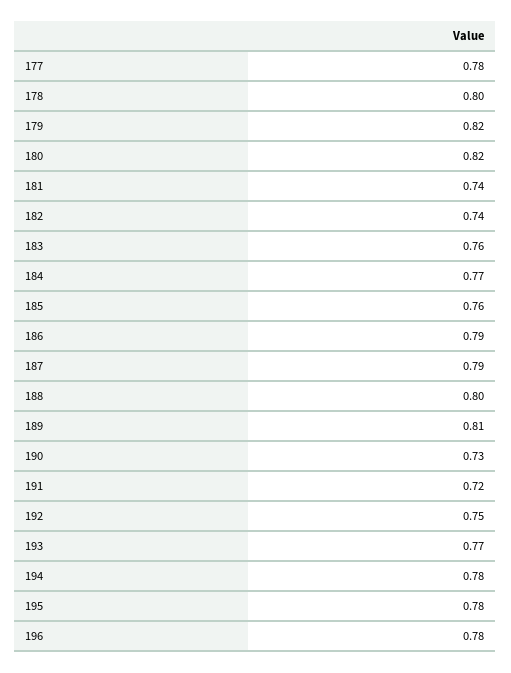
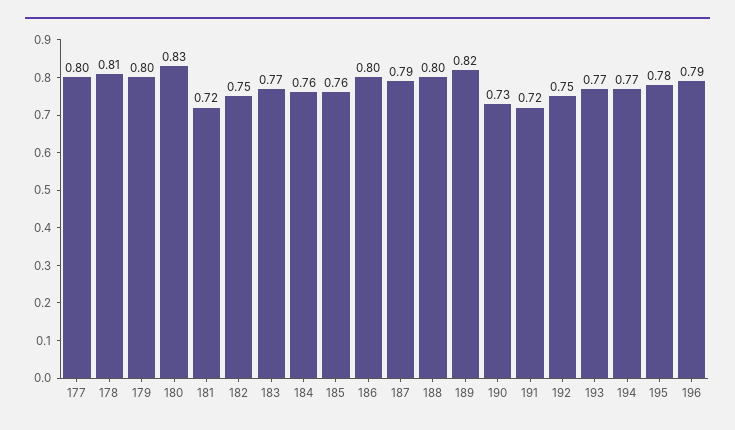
  {
-   "177": 0.78,
+   "177": 0.8,
-   "178": 0.8,
+   "178": 0.81,
-   "179": 0.82,
+   "179": 0.8,
-   "180": 0.82,
+   "180": 0.83,
-   "181": 0.74,
+   "181": 0.72,
-   "182": 0.74,
+   "182": 0.75,
-   "183": 0.76,
+   "183": 0.77,
-   "184": 0.77,
+   "184": 0.76,
    "185": 0.76,
-   "186": 0.79,
+   "186": 0.8,
    "187": 0.79,
    "188": 0.8,
-   "189": 0.81,
+   "189": 0.82,
    "190": 0.73,
    "191": 0.72,
    "192": 0.75,
    "193": 0.77,
-   "194": 0.78,
+   "194": 0.77,
    "195": 0.78,
-   "196": 0.78
+   "196": 0.79
  }

